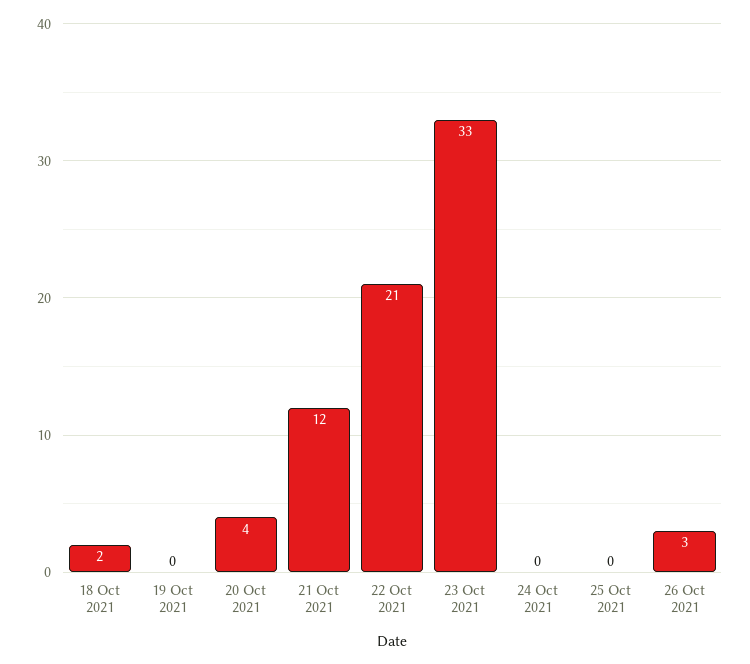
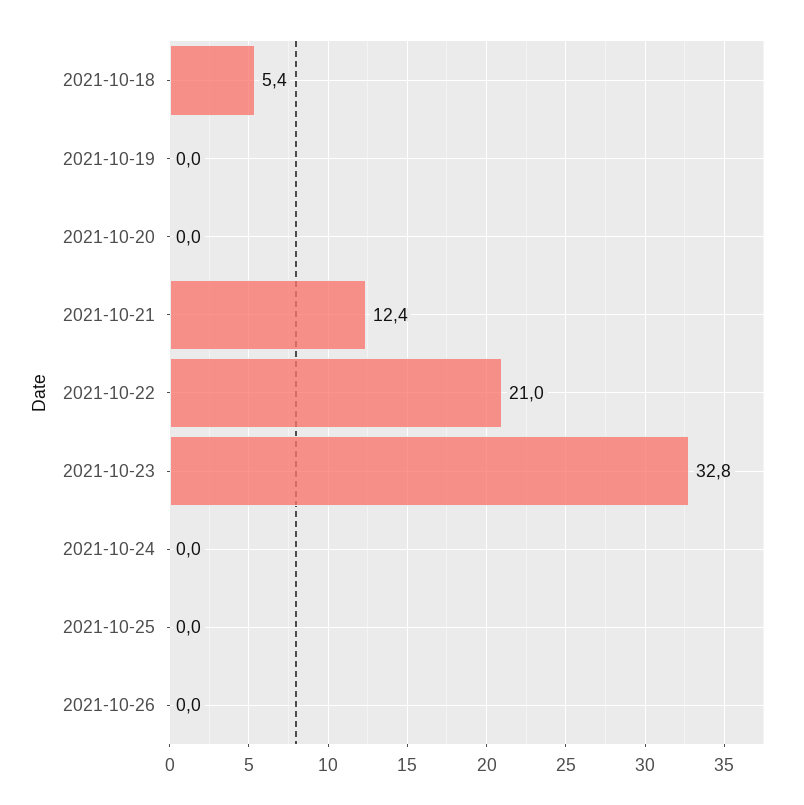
  {
-   "18 Oct 2021": 2,
+   "18 Oct 2021": 5.4,
    "19 Oct 2021": 0,
-   "20 Oct 2021": 4,
+   "20 Oct 2021": 0,
    "21 Oct 2021": 12.4,
    "22 Oct 2021": 21,
    "23 Oct 2021": 32.8,
    "24 Oct 2021": 0,
    "25 Oct 2021": 0,
-   "26 Oct 2021": 3
+   "26 Oct 2021": 0
  }

